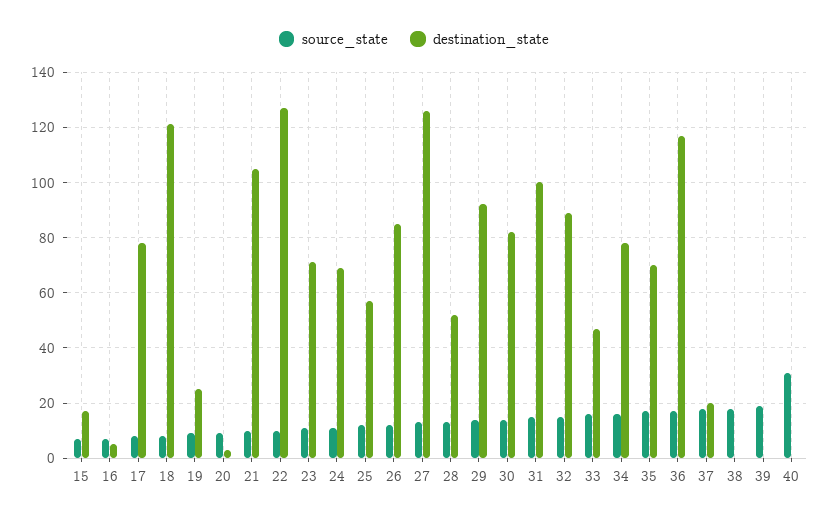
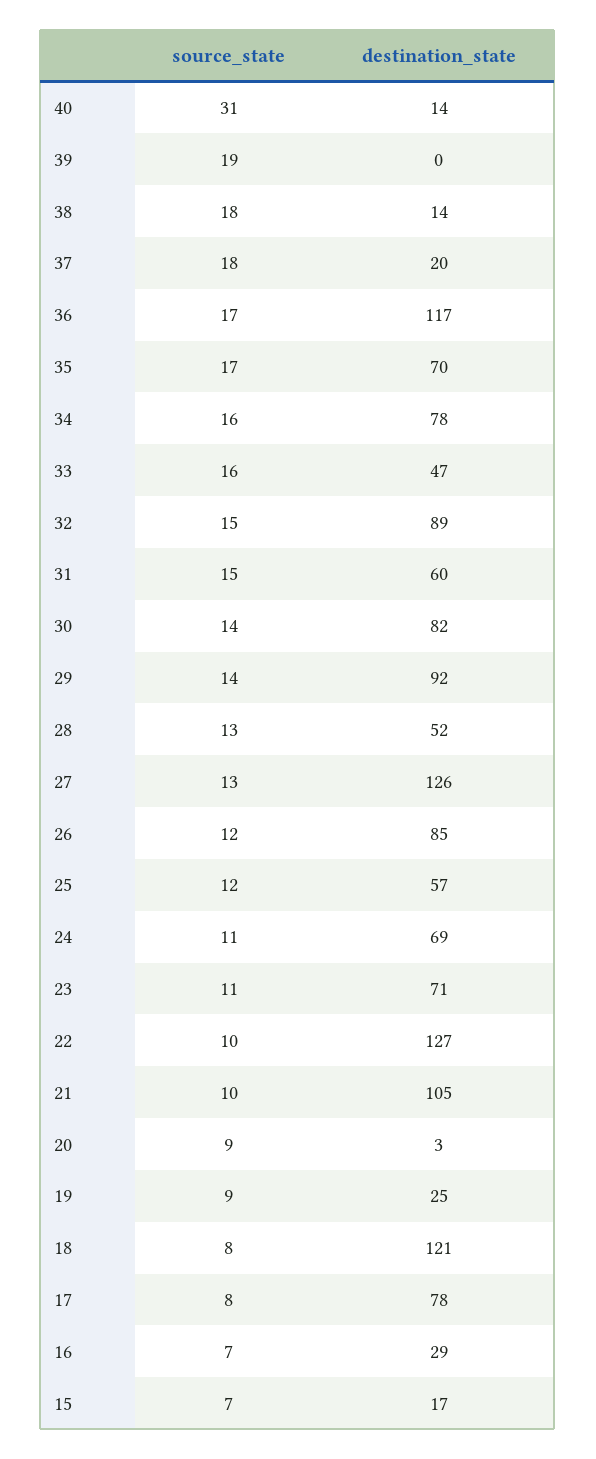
  {
    "source_state": {
      "15": 7,
      "16": 7,
      "17": 8,
      "18": 8,
      "19": 9,
      "20": 9,
      "21": 10,
      "22": 10,
      "23": 11,
      "24": 11,
      "25": 12,
      "26": 12,
      "27": 13,
      "28": 13,
      "29": 14,
      "30": 14,
      "31": 15,
      "32": 15,
      "33": 16,
      "34": 16,
      "35": 17,
      "36": 17,
      "37": 18,
      "38": 18,
      "39": 19,
      "40": 31
    },
    "destination_state": {
      "15": 17,
-     "16": 5,
+     "16": 29,
      "17": 78,
      "18": 121,
      "19": 25,
      "20": 3,
      "21": 105,
      "22": 127,
      "23": 71,
      "24": 69,
      "25": 57,
      "26": 85,
      "27": 126,
      "28": 52,
      "29": 92,
      "30": 82,
-     "31": 100,
+     "31": 60,
      "32": 89,
      "33": 47,
      "34": 78,
      "35": 70,
      "36": 117,
      "37": 20,
-     "38": 0,
+     "38": 14,
      "39": 0,
-     "40": 0
+     "40": 14
    }
  }

